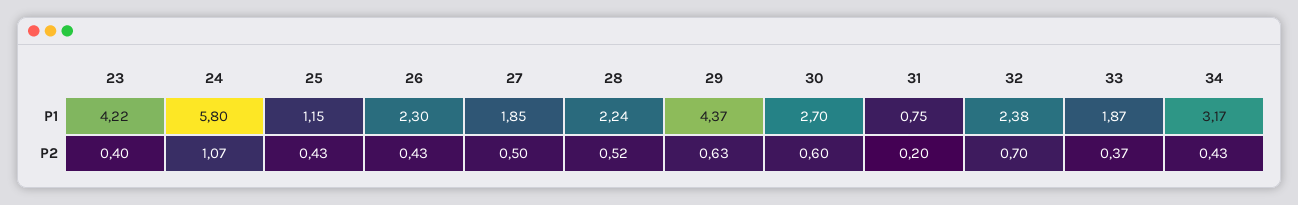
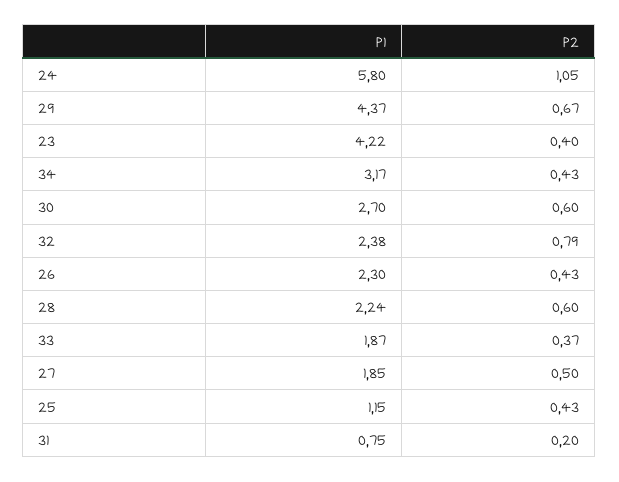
  {
    "23": {
      "P1": 4.22,
      "P2": 0.4
    },
    "24": {
      "P1": 5.8,
-     "P2": 1.07
+     "P2": 1.05
    },
    "25": {
      "P1": 1.15,
      "P2": 0.43
    },
    "26": {
      "P1": 2.3,
      "P2": 0.43
    },
    "27": {
      "P1": 1.85,
      "P2": 0.5
    },
    "28": {
      "P1": 2.24,
-     "P2": 0.52
+     "P2": 0.6
    },
    "29": {
      "P1": 4.37,
-     "P2": 0.63
+     "P2": 0.67
    },
    "30": {
      "P1": 2.7,
      "P2": 0.6
    },
    "31": {
      "P1": 0.75,
      "P2": 0.2
    },
    "32": {
      "P1": 2.38,
-     "P2": 0.7
+     "P2": 0.79
    },
    "33": {
      "P1": 1.87,
      "P2": 0.37
    },
    "34": {
      "P1": 3.17,
      "P2": 0.43
    }
  }

